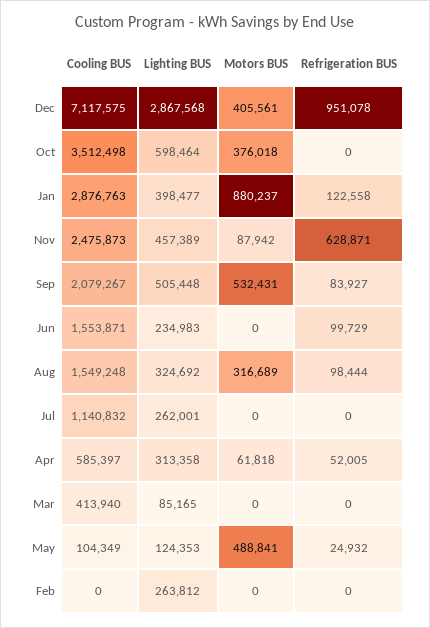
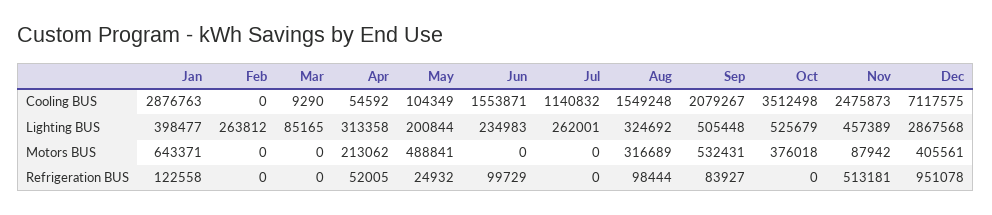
  {
    "Cooling BUS": {
      "Dec": 7117575,
      "Oct": 3512498,
      "Jan": 2876763,
      "Nov": 2475873,
      "Sep": 2079267,
      "Jun": 1553871,
      "Aug": 1549248,
      "Jul": 1140832,
-     "Apr": 585397,
+     "Apr": 54592,
-     "Mar": 413940,
+     "Mar": 9290,
      "May": 104349,
      "Feb": 0
    },
    "Lighting BUS": {
      "Dec": 2867568,
-     "Oct": 598464,
+     "Oct": 525679,
      "Jan": 398477,
      "Nov": 457389,
      "Sep": 505448,
      "Jun": 234983,
      "Aug": 324692,
      "Jul": 262001,
      "Apr": 313358,
      "Mar": 85165,
-     "May": 124353,
+     "May": 200844,
      "Feb": 263812
    },
    "Motors BUS": {
      "Dec": 405561,
      "Oct": 376018,
-     "Jan": 880237,
+     "Jan": 643371,
      "Nov": 87942,
      "Sep": 532431,
      "Jun": 0,
      "Aug": 316689,
      "Jul": 0,
-     "Apr": 61818,
+     "Apr": 213062,
      "Mar": 0,
      "May": 488841,
      "Feb": 0
    },
    "Refrigeration BUS": {
      "Dec": 951078,
      "Oct": 0,
      "Jan": 122558,
-     "Nov": 628871,
+     "Nov": 513181,
      "Sep": 83927,
      "Jun": 99729,
      "Aug": 98444,
      "Jul": 0,
      "Apr": 52005,
      "Mar": 0,
      "May": 24932,
      "Feb": 0
    }
  }

